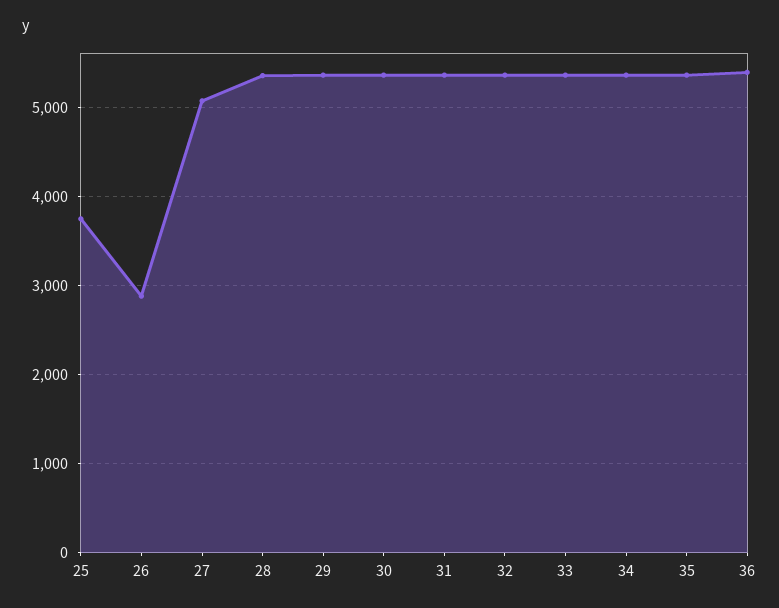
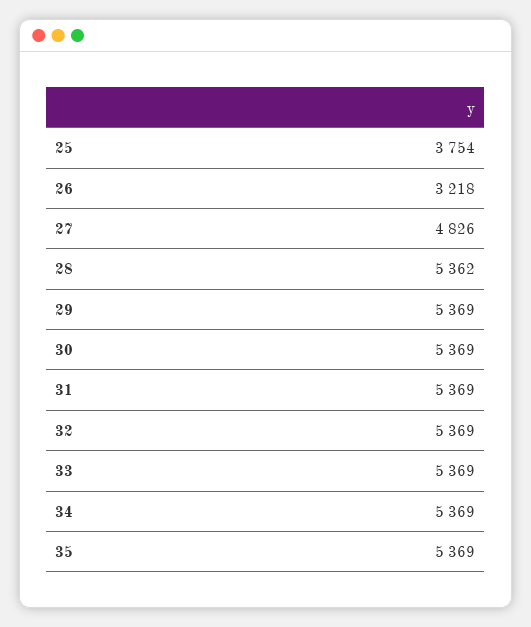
  {
    "25": 3754,
-   "26": 2900,
+   "26": 3218,
-   "27": 5100,
+   "27": 4826,
    "28": 5362,
    "29": 5369,
    "30": 5369,
    "31": 5369,
    "32": 5369,
    "33": 5369,
    "34": 5369,
-   "35": 5369,
+   "35": 5369
-   "36": 5400
  }

